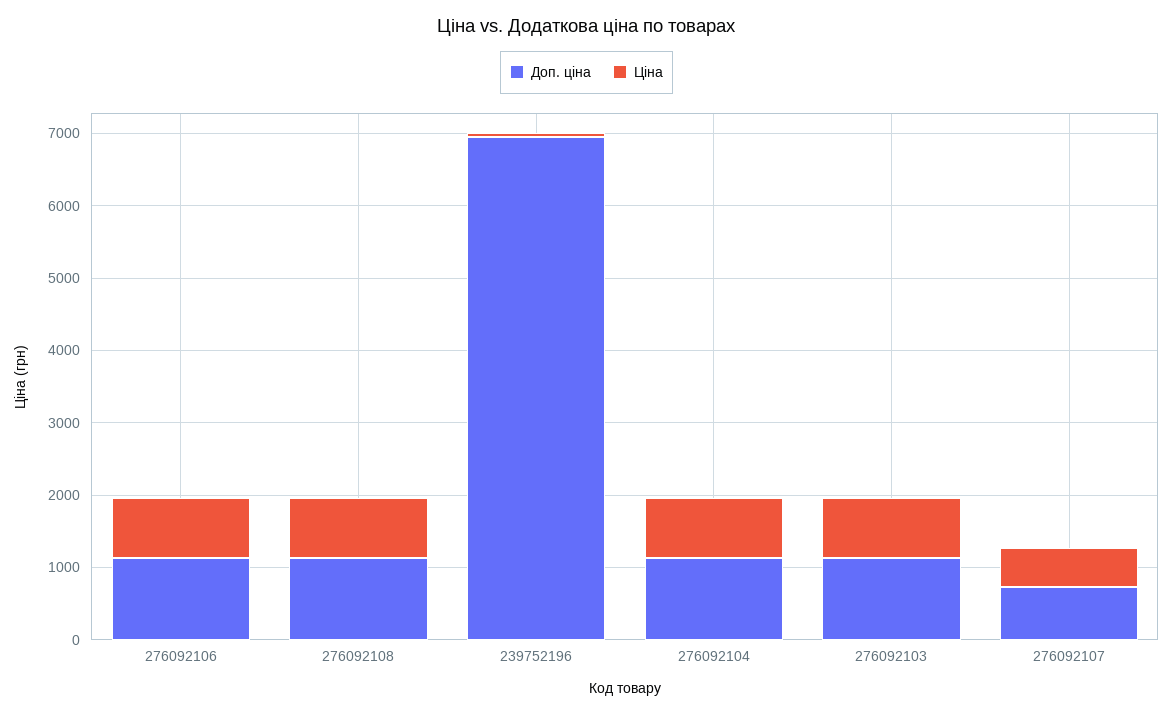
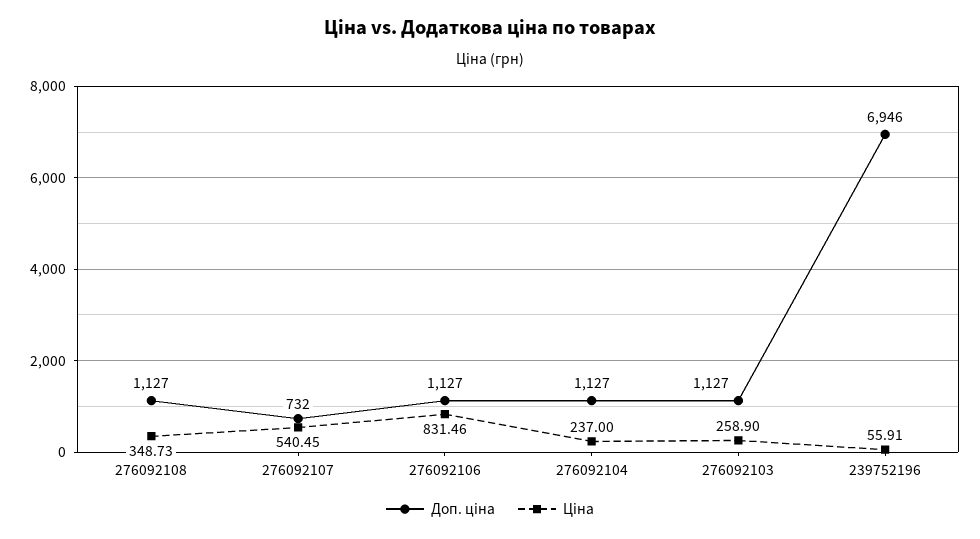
  {
    "Доп. ціна": {
      "276092106": 1127,
      "276092108": 1127,
      "239752196": 6946,
      "276092104": 1127,
      "276092103": 1127,
      "276092107": 732
    },
    "Ціна": {
      "276092106": 831.46,
-     "276092108": 800,
+     "276092108": 348.73,
      "239752196": 55.91,
-     "276092104": 800,
+     "276092104": 237,
-     "276092103": 800,
+     "276092103": 258.9,
      "276092107": 540.45
    }
  }

